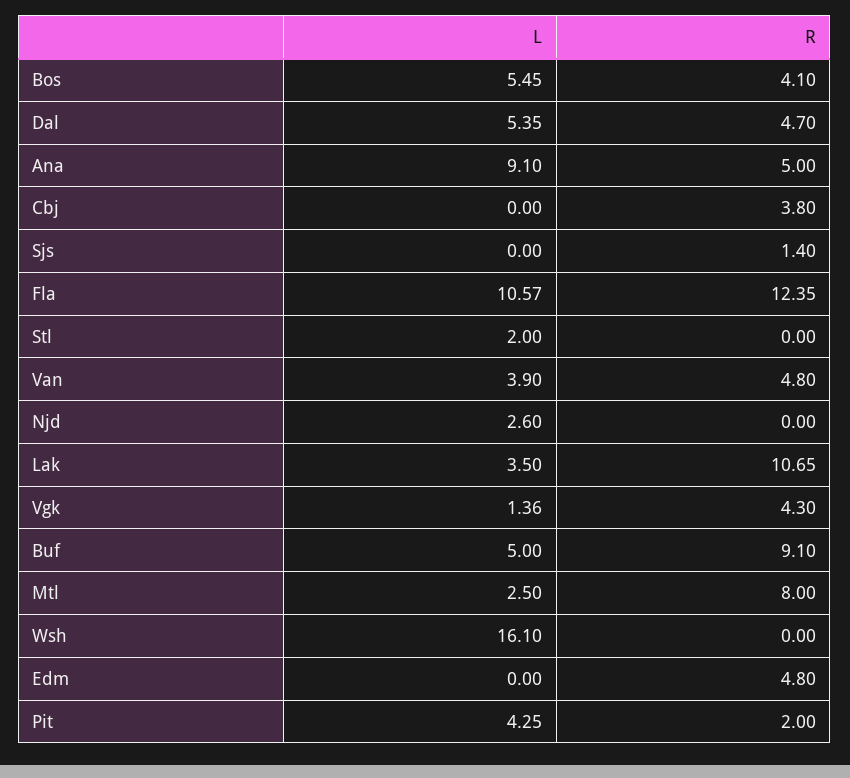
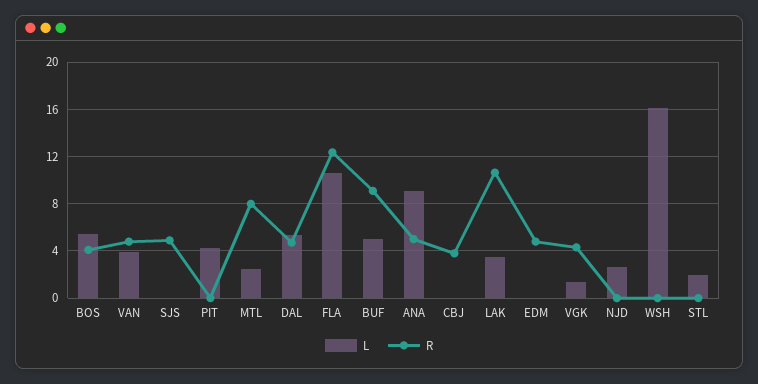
  {
    "L": {
      "Bos": 5.45,
      "Dal": 5.35,
      "Ana": 9.1,
      "Cbj": 0,
      "Sjs": 0,
      "Fla": 10.57,
      "Stl": 2,
      "Van": 3.9,
      "Njd": 2.6,
      "Lak": 3.5,
      "Vgk": 1.36,
      "Buf": 5,
      "Mtl": 2.5,
      "Wsh": 16.1,
      "Edm": 0,
      "Pit": 4.25
    },
    "R": {
      "Bos": 4.1,
      "Dal": 4.7,
      "Ana": 5,
      "Cbj": 3.8,
-     "Sjs": 1.4,
+     "Sjs": 5,
      "Fla": 12.35,
      "Stl": 0,
      "Van": 4.8,
      "Njd": 0,
      "Lak": 10.65,
      "Vgk": 4.3,
      "Buf": 9.1,
      "Mtl": 8,
      "Wsh": 0,
      "Edm": 4.8,
-     "Pit": 2
+     "Pit": 0
    }
  }

